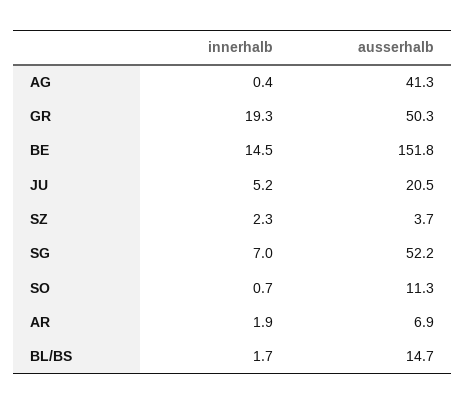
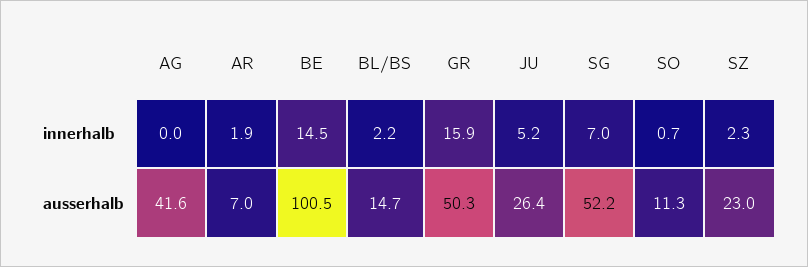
  {
    "innerhalb": {
-     "AG": 0.4,
+     "AG": 0,
-     "GR": 19.3,
+     "GR": 15.9,
      "BE": 14.5,
      "JU": 5.2,
      "SZ": 2.3,
      "SG": 7,
      "SO": 0.7,
      "AR": 1.9,
-     "BL/BS": 1.7
+     "BL/BS": 2.2
    },
    "ausserhalb": {
-     "AG": 41.3,
+     "AG": 41.6,
      "GR": 50.3,
-     "BE": 151.8,
+     "BE": 100.5,
-     "JU": 20.5,
+     "JU": 26.4,
-     "SZ": 3.7,
+     "SZ": 23,
      "SG": 52.2,
      "SO": 11.3,
-     "AR": 6.9,
+     "AR": 7,
      "BL/BS": 14.7
    }
  }

